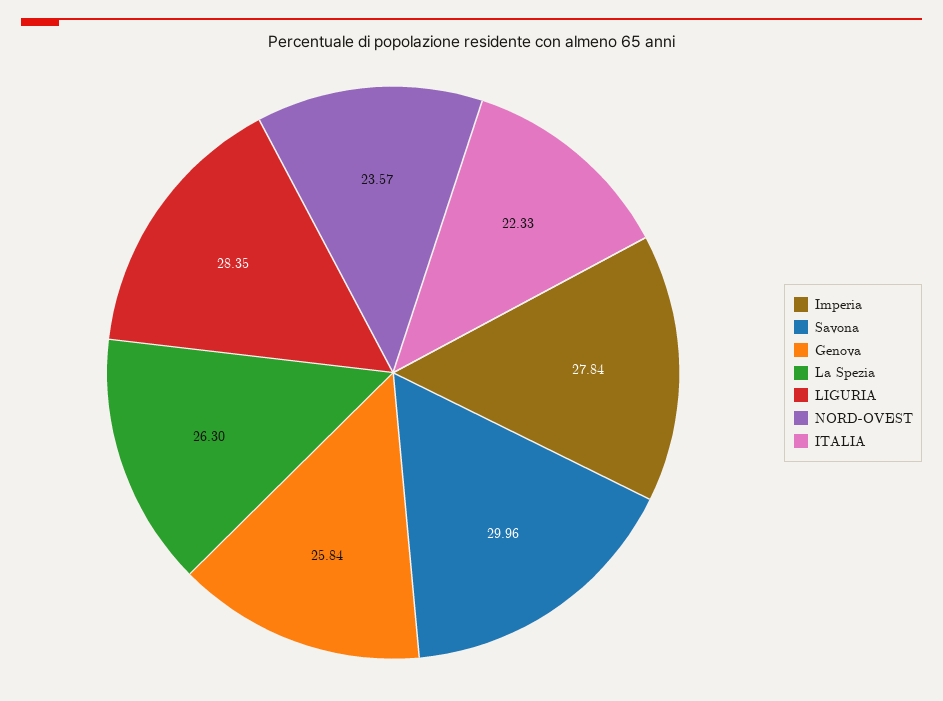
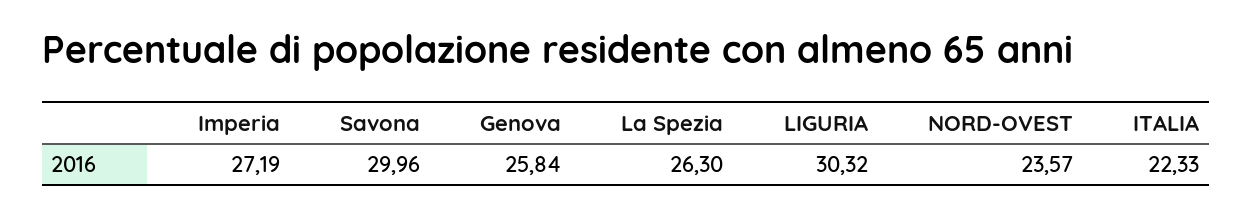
  {
-   "Imperia": 27.84,
+   "Imperia": 27.19,
    "Savona": 29.96,
    "Genova": 25.84,
    "La Spezia": 26.3,
-   "LIGURIA": 28.35,
+   "LIGURIA": 30.32,
    "NORD-OVEST": 23.57,
    "ITALIA": 22.33
  }

